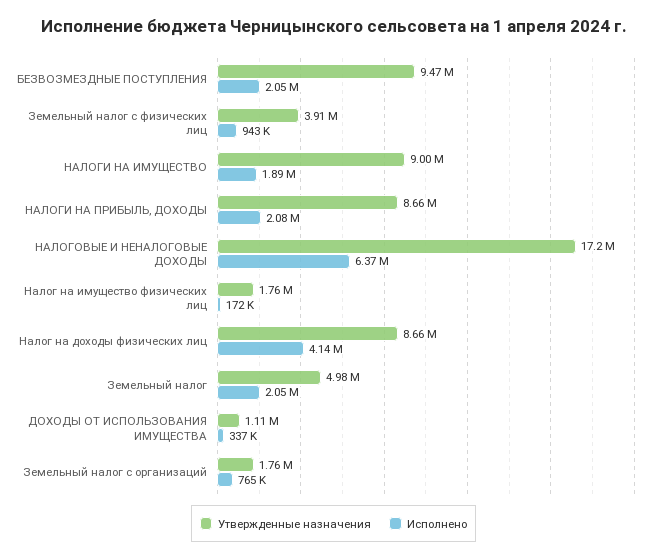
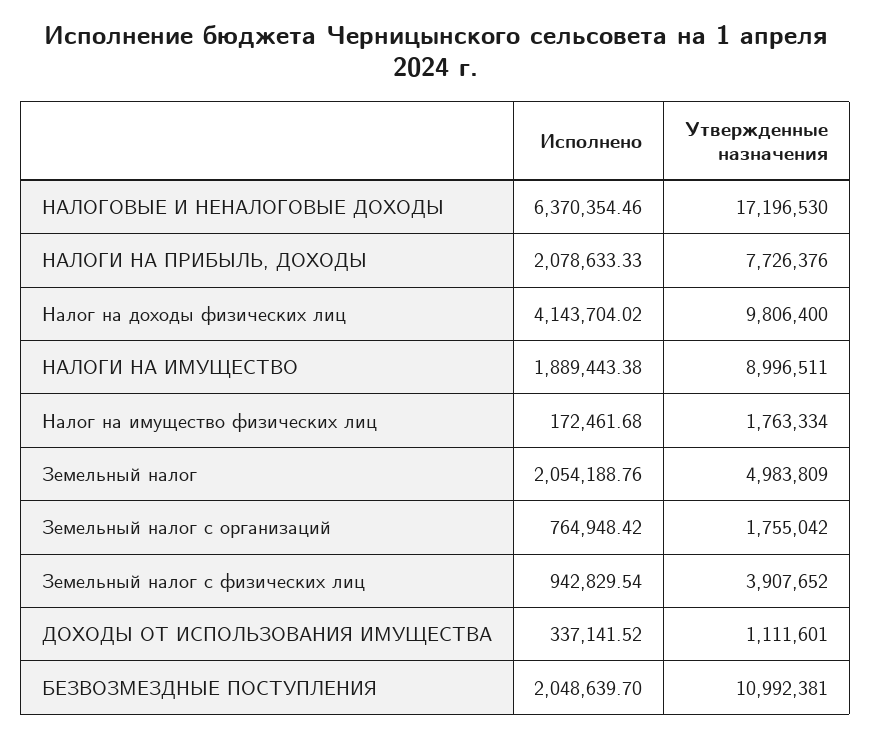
  {
    "Утвержденные назначения": {
-     "БЕЗВОЗМЕЗДНЫЕ ПОСТУПЛЕНИЯ": 9470000,
+     "БЕЗВОЗМЕЗДНЫЕ ПОСТУПЛЕНИЯ": 10992381,
      "Земельный налог с физических лиц": 3907652,
      "НАЛОГИ НА ИМУЩЕСТВО": 8996511,
-     "НАЛОГИ НА ПРИБЫЛЬ, ДОХОДЫ": 8660000,
+     "НАЛОГИ НА ПРИБЫЛЬ, ДОХОДЫ": 7726376,
      "НАЛОГОВЫЕ И НЕНАЛОГОВЫЕ ДОХОДЫ": 17196530,
      "Налог на имущество физических лиц": 1763334,
-     "Налог на доходы физических лиц": 8660000,
+     "Налог на доходы физических лиц": 9806400,
      "Земельный налог": 4983809,
      "ДОХОДЫ ОТ ИСПОЛЬЗОВАНИЯ ИМУЩЕСТВА": 1111601,
      "Земельный налог с организаций": 1755042
    },
    "Исполнено": {
      "БЕЗВОЗМЕЗДНЫЕ ПОСТУПЛЕНИЯ": 2048639.7,
      "Земельный налог с физических лиц": 942829.54,
      "НАЛОГИ НА ИМУЩЕСТВО": 1889443.38,
      "НАЛОГИ НА ПРИБЫЛЬ, ДОХОДЫ": 2078633.33,
      "НАЛОГОВЫЕ И НЕНАЛОГОВЫЕ ДОХОДЫ": 6370354.46,
      "Налог на имущество физических лиц": 172461.68,
      "Налог на доходы физических лиц": 4143704.02,
      "Земельный налог": 2054188.76,
      "ДОХОДЫ ОТ ИСПОЛЬЗОВАНИЯ ИМУЩЕСТВА": 337141.52,
      "Земельный налог с организаций": 764948.42
    }
  }

